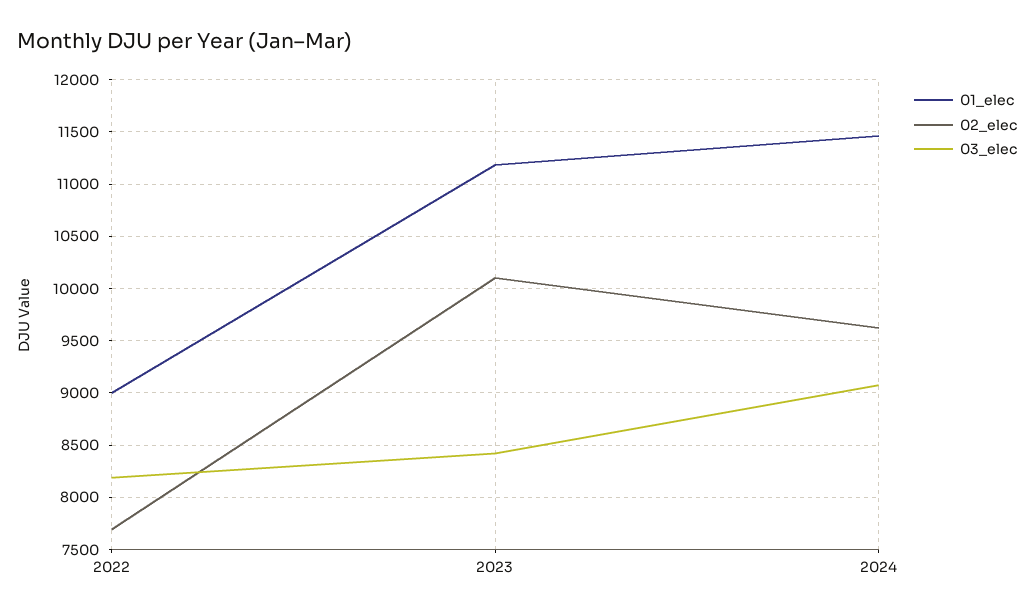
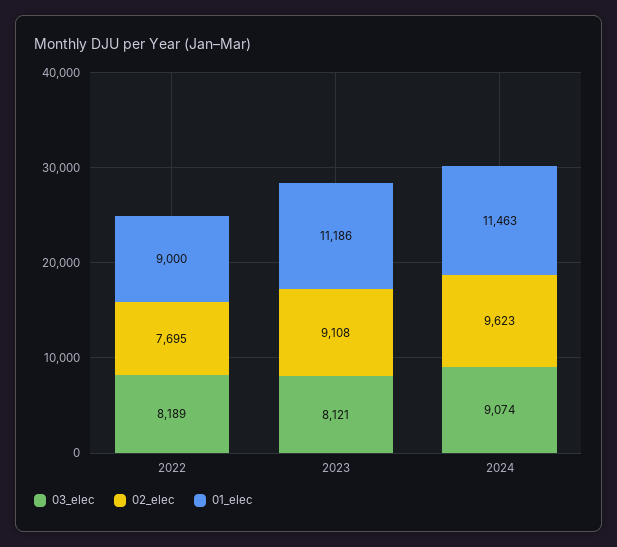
  {
    "01_elec": {
      "2022": 9000,
      "2023": 11186,
      "2024": 11463
    },
    "02_elec": {
      "2022": 7695,
-     "2023": 10100,
+     "2023": 9108,
      "2024": 9623
    },
    "03_elec": {
      "2022": 8189,
-     "2023": 8400,
+     "2023": 8121,
      "2024": 9074
    }
  }

